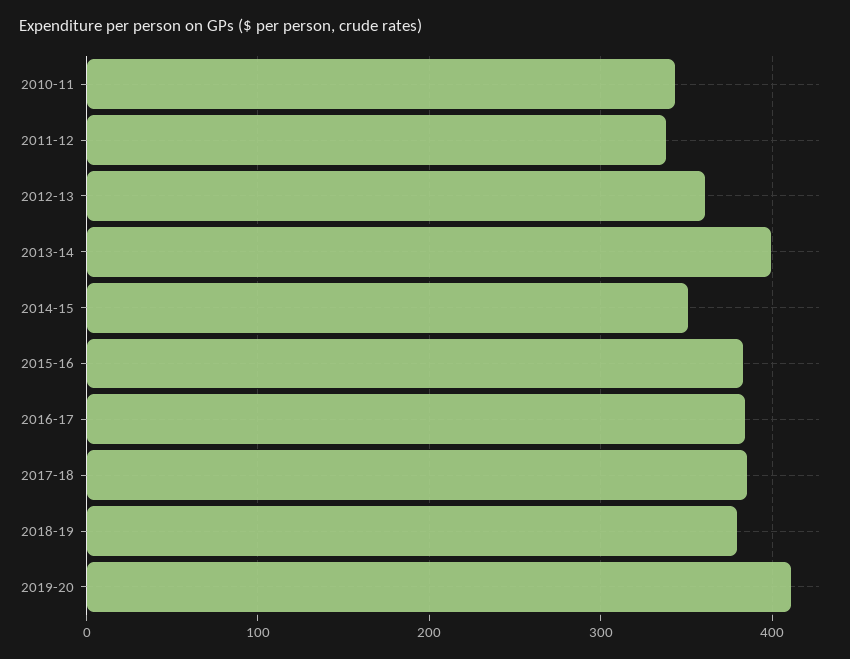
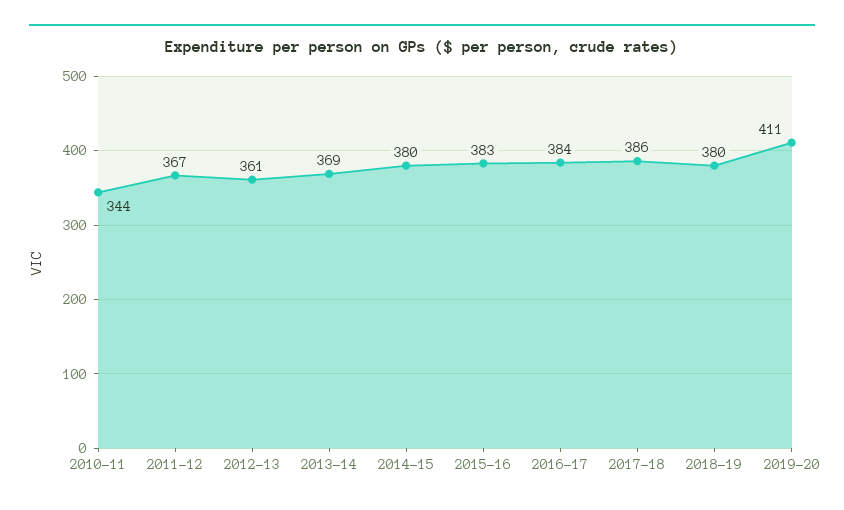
  {
    "2010-11": 344,
-   "2011-12": 340,
+   "2011-12": 367,
    "2012-13": 361,
-   "2013-14": 400,
+   "2013-14": 369,
-   "2014-15": 350,
+   "2014-15": 380,
    "2015-16": 383,
    "2016-17": 384,
    "2017-18": 386,
    "2018-19": 380,
    "2019-20": 411
  }

